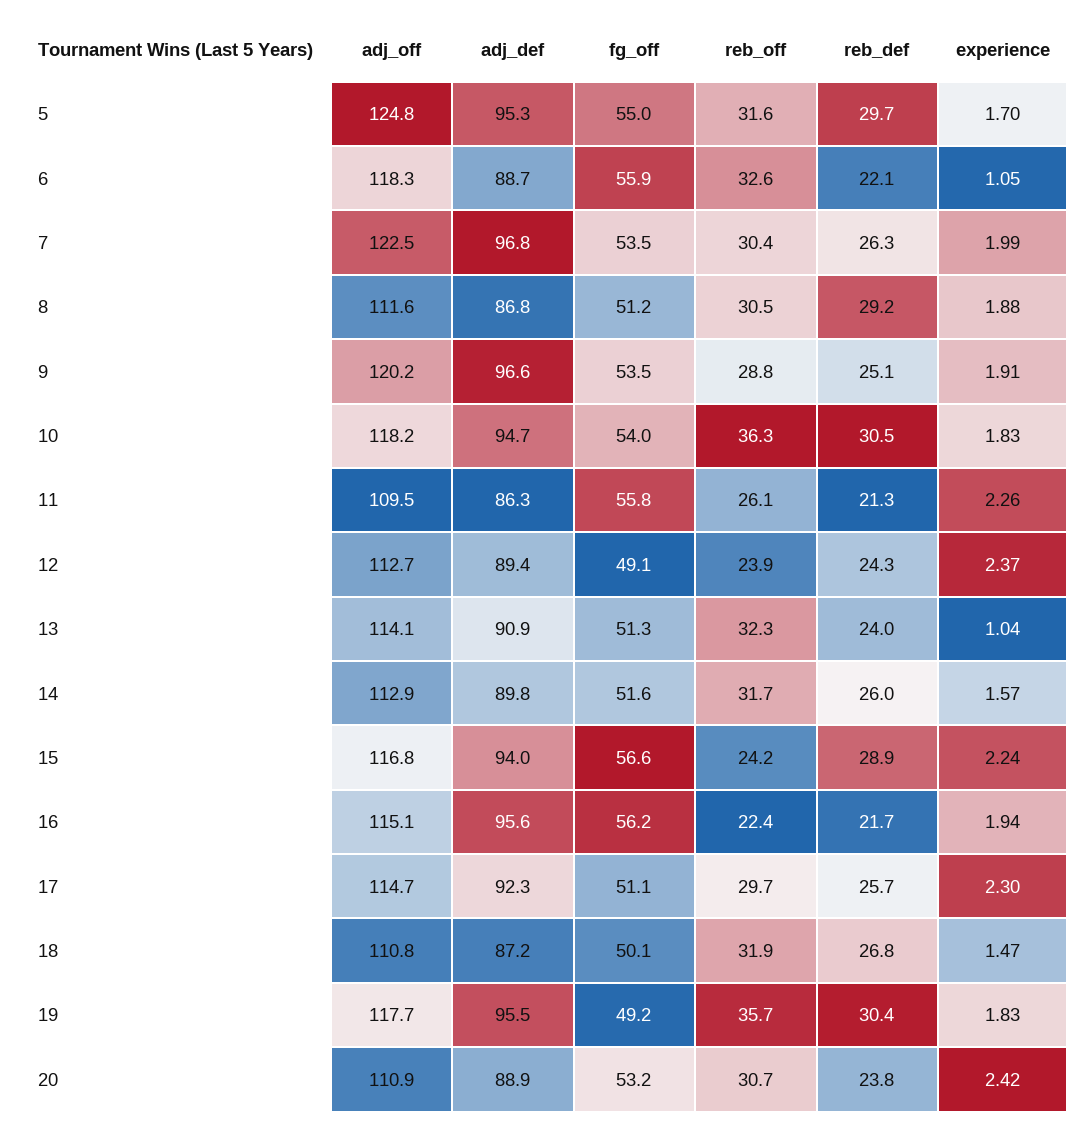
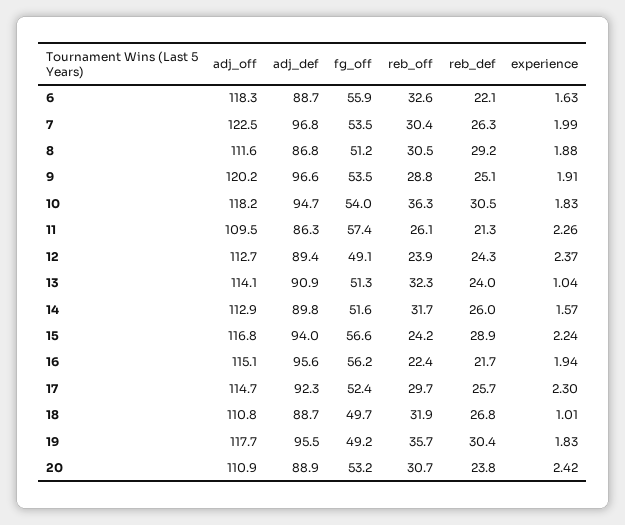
  {
    "adj_off": {
-     "5": 124.8,
      "6": 118.3,
      "7": 122.5,
      "8": 111.6,
      "9": 120.2,
      "10": 118.2,
      "11": 109.5,
      "12": 112.7,
      "13": 114.1,
      "14": 112.9,
      "15": 116.8,
      "16": 115.1,
      "17": 114.7,
      "18": 110.8,
      "19": 117.7,
      "20": 110.9
    },
    "adj_def": {
-     "5": 95.3,
      "6": 88.7,
      "7": 96.8,
      "8": 86.8,
      "9": 96.6,
      "10": 94.7,
      "11": 86.3,
      "12": 89.4,
      "13": 90.9,
      "14": 89.8,
      "15": 94,
      "16": 95.6,
      "17": 92.3,
-     "18": 87.2,
+     "18": 88.7,
      "19": 95.5,
      "20": 88.9
    },
    "fg_off": {
-     "5": 55,
      "6": 55.9,
      "7": 53.5,
      "8": 51.2,
      "9": 53.5,
      "10": 54,
-     "11": 55.8,
+     "11": 57.4,
      "12": 49.1,
      "13": 51.3,
      "14": 51.6,
      "15": 56.6,
      "16": 56.2,
-     "17": 51.1,
+     "17": 52.4,
-     "18": 50.1,
+     "18": 49.7,
      "19": 49.2,
      "20": 53.2
    },
    "reb_off": {
-     "5": 31.6,
      "6": 32.6,
      "7": 30.4,
      "8": 30.5,
      "9": 28.8,
      "10": 36.3,
      "11": 26.1,
      "12": 23.9,
      "13": 32.3,
      "14": 31.7,
      "15": 24.2,
      "16": 22.4,
      "17": 29.7,
      "18": 31.9,
      "19": 35.7,
      "20": 30.7
    },
    "reb_def": {
-     "5": 29.7,
      "6": 22.1,
      "7": 26.3,
      "8": 29.2,
      "9": 25.1,
      "10": 30.5,
      "11": 21.3,
      "12": 24.3,
      "13": 24,
      "14": 26,
      "15": 28.9,
      "16": 21.7,
      "17": 25.7,
      "18": 26.8,
      "19": 30.4,
      "20": 23.8
    },
    "experience": {
-     "5": 1.7,
-     "6": 1.05,
+     "6": 1.63,
      "7": 1.99,
      "8": 1.88,
      "9": 1.91,
      "10": 1.83,
      "11": 2.26,
      "12": 2.37,
      "13": 1.04,
      "14": 1.57,
      "15": 2.24,
      "16": 1.94,
      "17": 2.3,
-     "18": 1.47,
+     "18": 1.01,
      "19": 1.83,
      "20": 2.42
    }
  }

